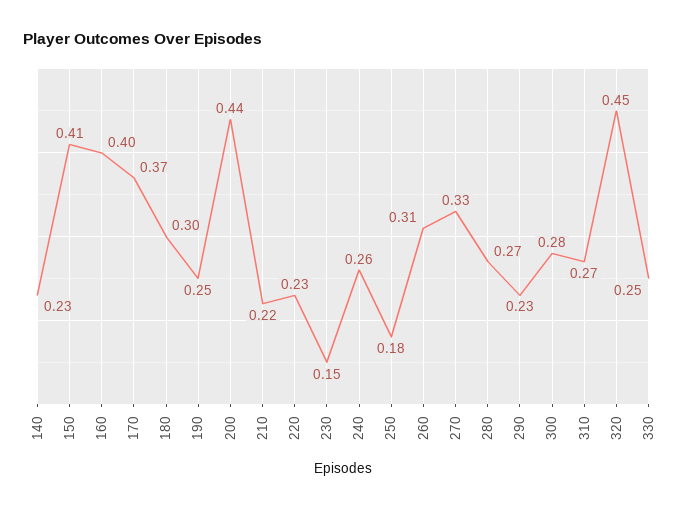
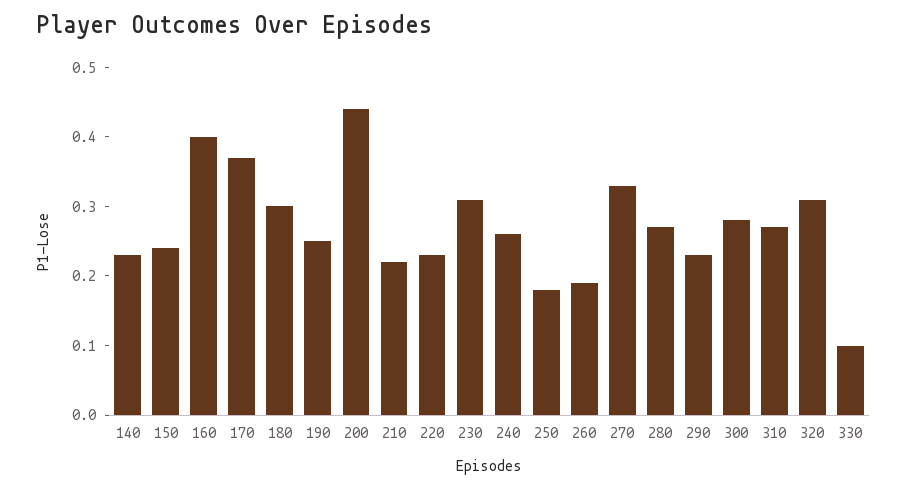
  {
    "140": 0.23,
-   "150": 0.41,
+   "150": 0.25,
    "160": 0.4,
    "170": 0.37,
    "180": 0.3,
    "190": 0.25,
    "200": 0.44,
    "210": 0.22,
    "220": 0.23,
-   "230": 0.15,
+   "230": 0.3,
    "240": 0.26,
    "250": 0.18,
-   "260": 0.31,
+   "260": 0.2,
    "270": 0.33,
    "280": 0.27,
    "290": 0.23,
    "300": 0.28,
    "310": 0.27,
-   "320": 0.45,
+   "320": 0.3,
-   "330": 0.25
+   "330": 0.1
  }

